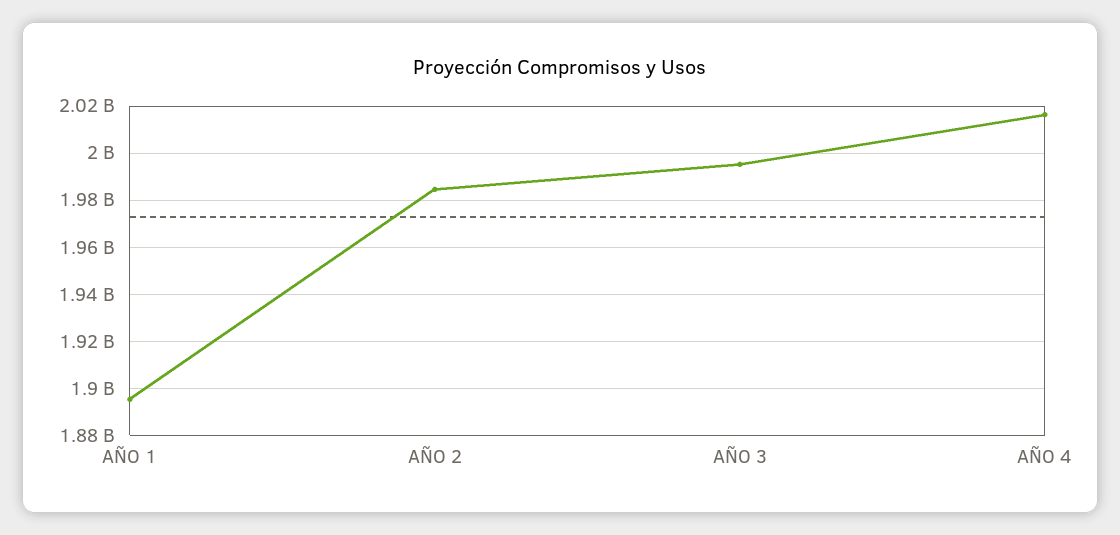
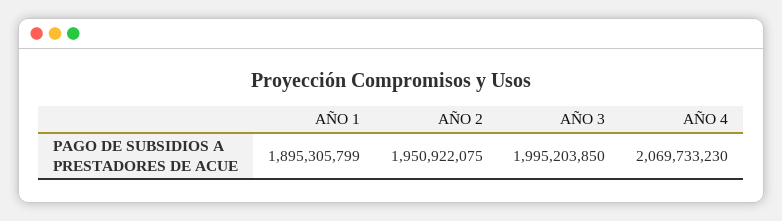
  {
    "AÑO 1": 1895305799,
-   "AÑO 2": 1985000000,
+   "AÑO 2": 1950922075,
    "AÑO 3": 1995203850,
-   "AÑO 4": 2015000000
+   "AÑO 4": 2069733230
  }

